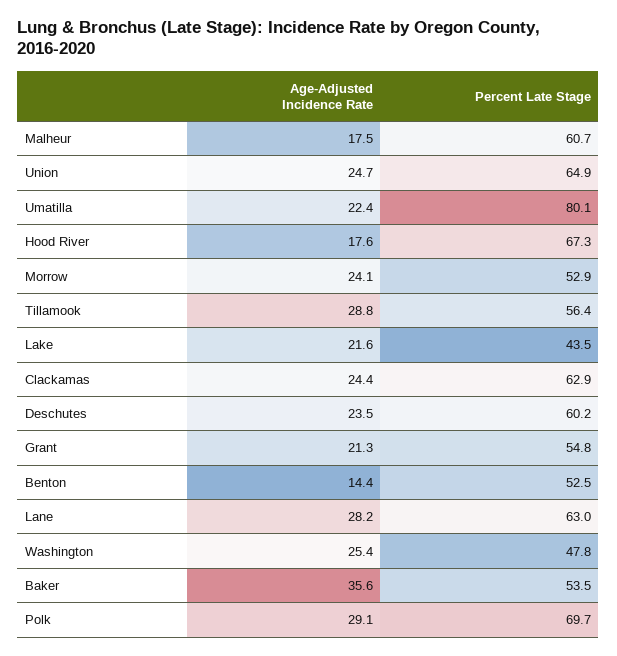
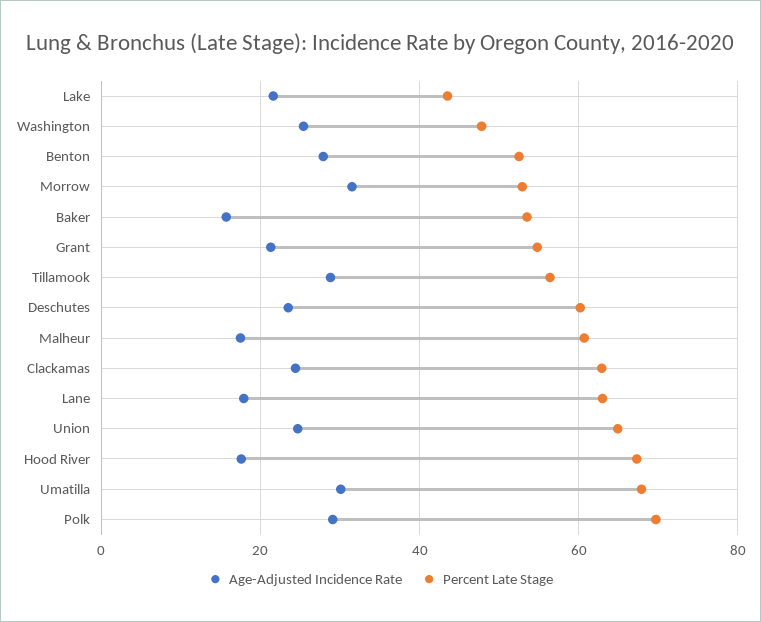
  {
    "Age-Adjusted Incidence Rate": {
      "Malheur": 17.5,
      "Union": 24.7,
-     "Umatilla": 22.4,
+     "Umatilla": 30,
      "Hood River": 17.6,
-     "Morrow": 24.1,
+     "Morrow": 32,
      "Tillamook": 28.8,
      "Lake": 21.6,
      "Clackamas": 24.4,
      "Deschutes": 23.5,
      "Grant": 21.3,
-     "Benton": 14.4,
+     "Benton": 28,
-     "Lane": 28.2,
+     "Lane": 18,
      "Washington": 25.4,
-     "Baker": 35.6,
+     "Baker": 16,
      "Polk": 29.1
    },
    "Percent Late Stage": {
      "Malheur": 60.7,
      "Union": 64.9,
-     "Umatilla": 80.1,
+     "Umatilla": 68,
      "Hood River": 67.3,
      "Morrow": 52.9,
      "Tillamook": 56.4,
      "Lake": 43.5,
      "Clackamas": 62.9,
      "Deschutes": 60.2,
      "Grant": 54.8,
      "Benton": 52.5,
      "Lane": 63,
      "Washington": 47.8,
      "Baker": 53.5,
      "Polk": 69.7
    }
  }

